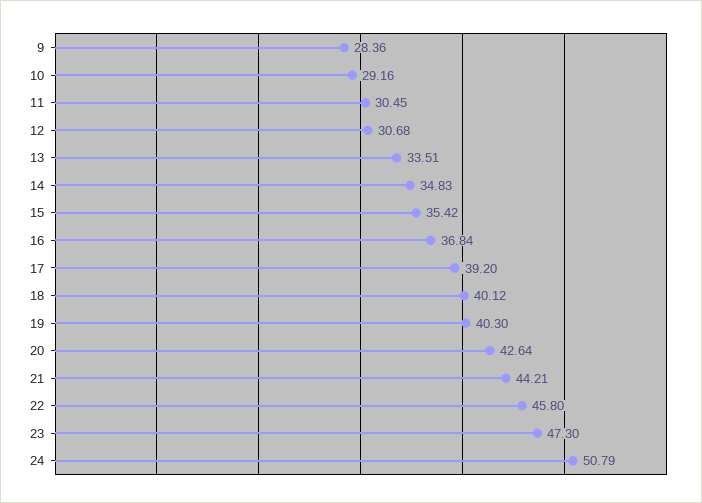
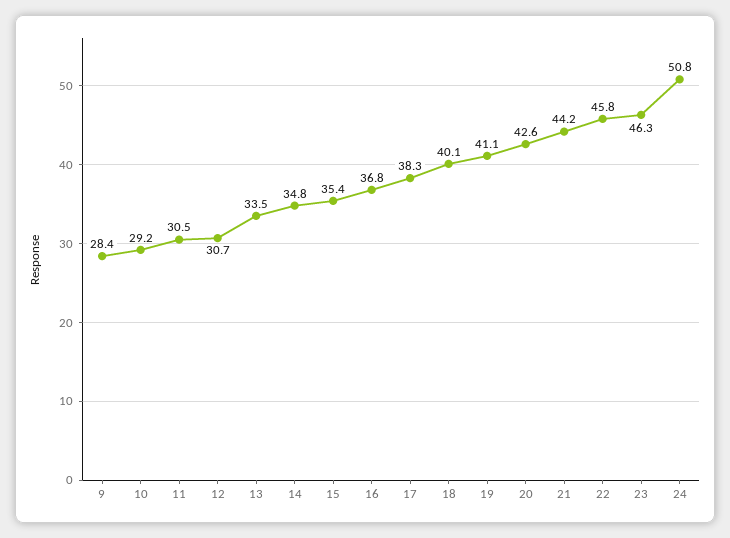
  {
    "9": 28.36,
    "10": 29.16,
    "11": 30.45,
    "12": 30.68,
    "13": 33.51,
    "14": 34.83,
    "15": 35.42,
    "16": 36.84,
-   "17": 39.2,
+   "17": 38.3,
    "18": 40.12,
-   "19": 40.3,
+   "19": 41.1,
    "20": 42.64,
    "21": 44.21,
    "22": 45.8,
-   "23": 47.3,
+   "23": 46.3,
    "24": 50.79
  }

